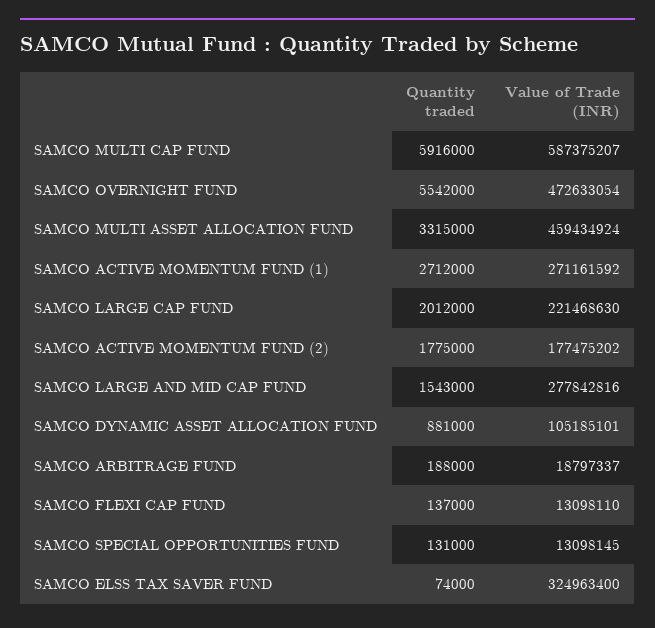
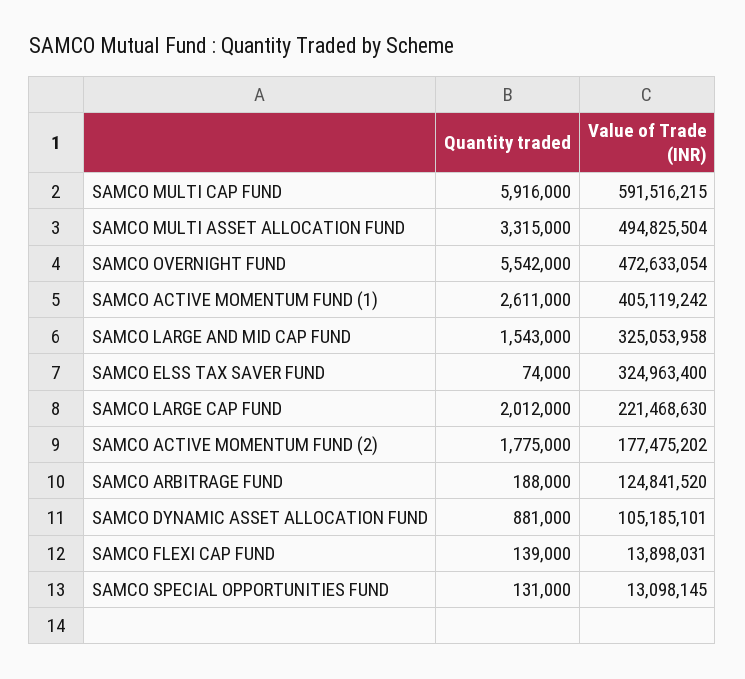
  {
    "Quantity traded": {
      "SAMCO MULTI CAP FUND": 5916000,
      "SAMCO OVERNIGHT FUND": 5542000,
      "SAMCO MULTI ASSET ALLOCATION FUND": 3315000,
-     "SAMCO ACTIVE MOMENTUM FUND (1)": 2712000,
+     "SAMCO ACTIVE MOMENTUM FUND (1)": 2611000,
      "SAMCO LARGE CAP FUND": 2012000,
      "SAMCO ACTIVE MOMENTUM FUND (2)": 1775000,
      "SAMCO LARGE AND MID CAP FUND": 1543000,
      "SAMCO DYNAMIC ASSET ALLOCATION FUND": 881000,
      "SAMCO ARBITRAGE FUND": 188000,
-     "SAMCO FLEXI CAP FUND": 137000,
+     "SAMCO FLEXI CAP FUND": 139000,
      "SAMCO SPECIAL OPPORTUNITIES FUND": 131000,
      "SAMCO ELSS TAX SAVER FUND": 74000
    },
    "Value of Trade (INR)": {
-     "SAMCO MULTI CAP FUND": 587375207,
+     "SAMCO MULTI CAP FUND": 591516215,
      "SAMCO OVERNIGHT FUND": 472633054,
-     "SAMCO MULTI ASSET ALLOCATION FUND": 459434924,
+     "SAMCO MULTI ASSET ALLOCATION FUND": 494825504,
-     "SAMCO ACTIVE MOMENTUM FUND (1)": 271161592,
+     "SAMCO ACTIVE MOMENTUM FUND (1)": 405119242,
      "SAMCO LARGE CAP FUND": 221468630,
      "SAMCO ACTIVE MOMENTUM FUND (2)": 177475202,
-     "SAMCO LARGE AND MID CAP FUND": 277842816,
+     "SAMCO LARGE AND MID CAP FUND": 325053958,
      "SAMCO DYNAMIC ASSET ALLOCATION FUND": 105185101,
-     "SAMCO ARBITRAGE FUND": 18797337,
+     "SAMCO ARBITRAGE FUND": 124841520,
-     "SAMCO FLEXI CAP FUND": 13098110,
+     "SAMCO FLEXI CAP FUND": 13898031,
      "SAMCO SPECIAL OPPORTUNITIES FUND": 13098145,
      "SAMCO ELSS TAX SAVER FUND": 324963400
    }
  }

